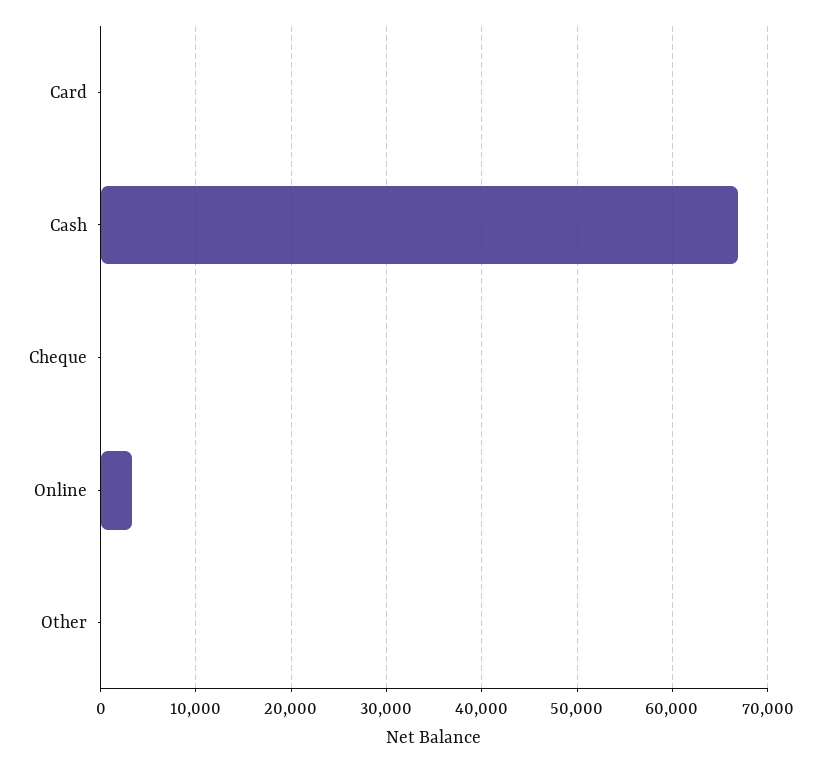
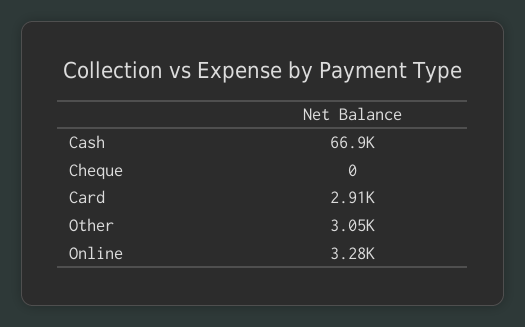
  {
-   "Card": 0,
+   "Card": 2910,
    "Cash": 66900,
    "Cheque": 0,
    "Online": 3280,
-   "Other": 0
+   "Other": 3050
  }

